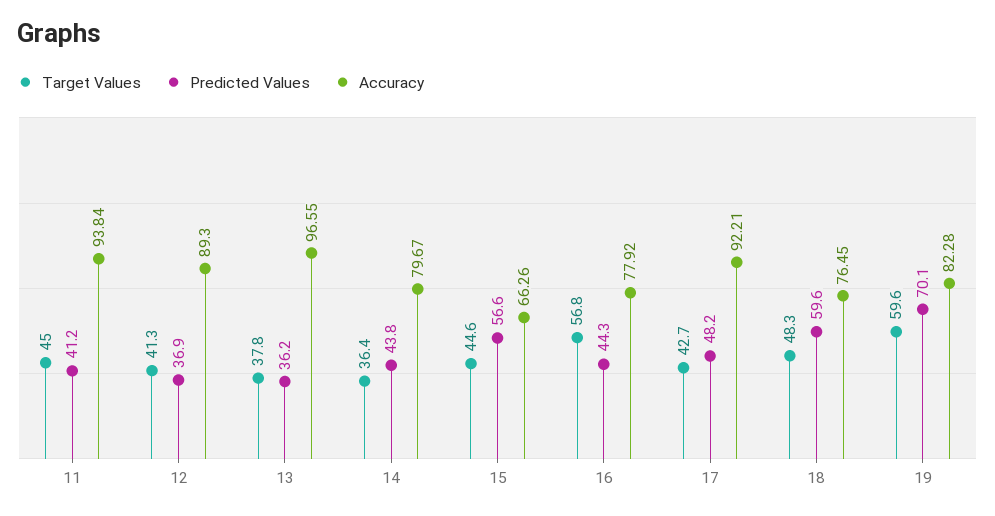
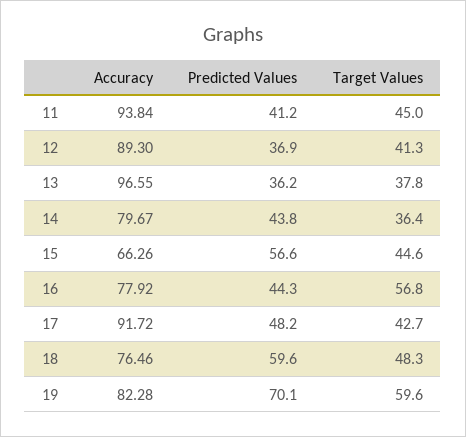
  {
    "Target Values": {
      "11": 45,
      "12": 41.3,
      "13": 37.8,
      "14": 36.4,
      "15": 44.6,
      "16": 56.8,
      "17": 42.7,
      "18": 48.3,
      "19": 59.6
    },
    "Predicted Values": {
      "11": 41.2,
      "12": 36.9,
      "13": 36.2,
      "14": 43.8,
      "15": 56.6,
      "16": 44.3,
      "17": 48.2,
      "18": 59.6,
      "19": 70.1
    },
    "Accuracy": {
      "11": 93.84,
      "12": 89.3,
      "13": 96.55,
      "14": 79.67,
      "15": 66.26,
      "16": 77.92,
-     "17": 92.21,
+     "17": 91.72,
-     "18": 76.45,
+     "18": 76.46,
      "19": 82.28
    }
  }

